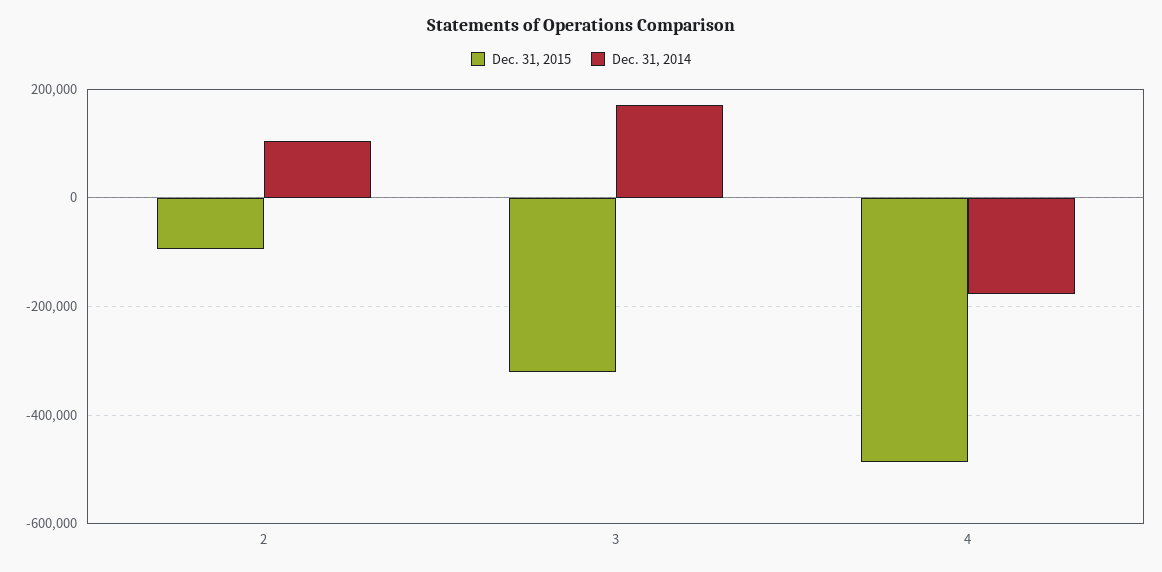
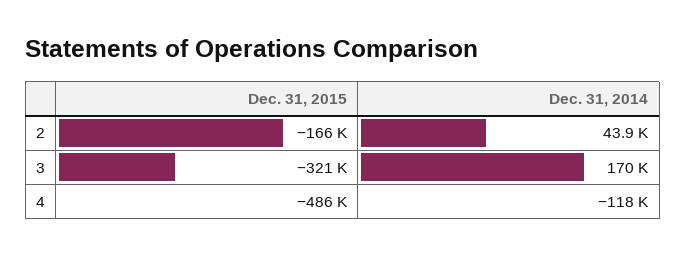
  {
    "Dec. 31, 2015": {
-     "2": -100000,
+     "2": -166000,
      "3": -321000,
      "4": -486000
    },
    "Dec. 31, 2014": {
-     "2": 100000,
+     "2": 43900,
      "3": 170000,
-     "4": -180000
+     "4": -118000
    }
  }

